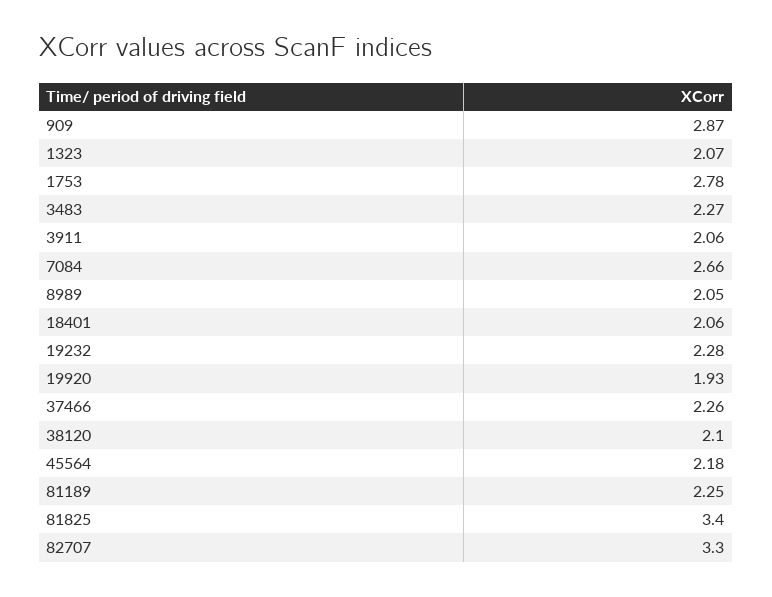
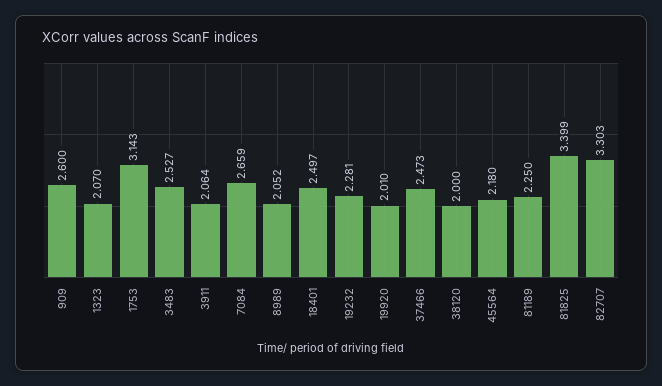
  {
-   "909": 2.87,
+   "909": 2.6,
    "1323": 2.07,
-   "1753": 2.78,
+   "1753": 3.143,
-   "3483": 2.27,
+   "3483": 2.527,
    "3911": 2.064,
    "7084": 2.659,
    "8989": 2.052,
-   "18401": 2.06,
+   "18401": 2.497,
    "19232": 2.281,
-   "19920": 1.93,
+   "19920": 2.01,
-   "37466": 2.26,
+   "37466": 2.473,
-   "38120": 2.1,
+   "38120": 2,
    "45564": 2.18,
    "81189": 2.25,
    "81825": 3.399,
    "82707": 3.303
  }

